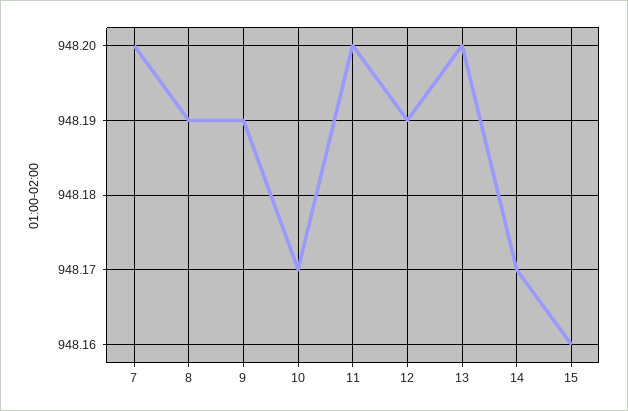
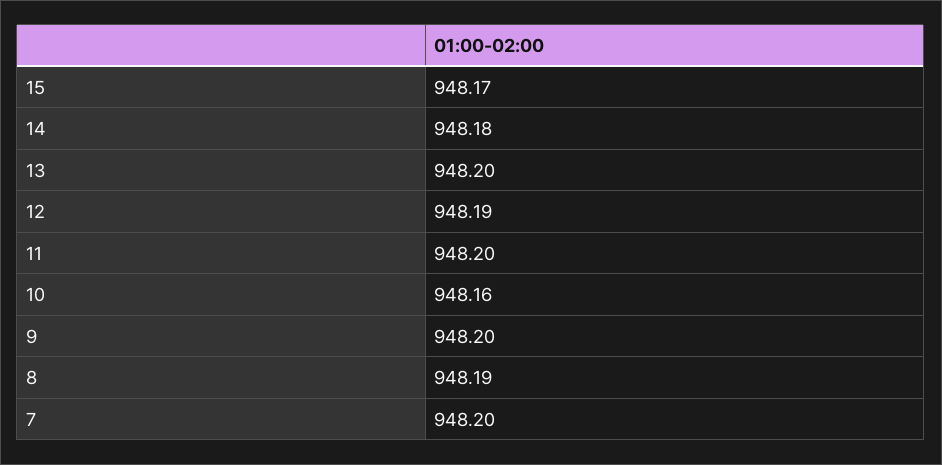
  {
    "7": 948.2,
    "8": 948.19,
-   "9": 948.19,
+   "9": 948.2,
-   "10": 948.17,
+   "10": 948.16,
    "11": 948.2,
    "12": 948.19,
    "13": 948.2,
-   "14": 948.17,
+   "14": 948.18,
-   "15": 948.16
+   "15": 948.17
  }

